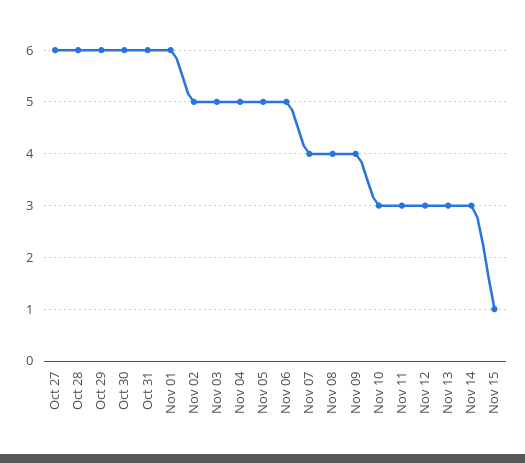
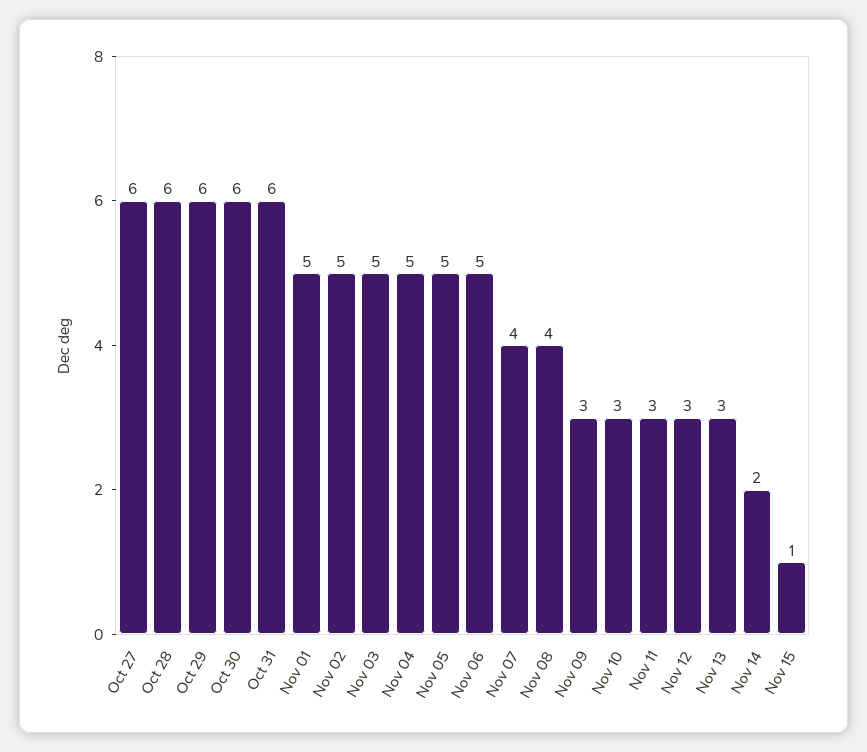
  {
    "Oct 27": 6,
    "Oct 28": 6,
    "Oct 29": 6,
    "Oct 30": 6,
    "Oct 31": 6,
-   "Nov 01": 6,
+   "Nov 01": 5,
    "Nov 02": 5,
    "Nov 03": 5,
    "Nov 04": 5,
    "Nov 05": 5,
    "Nov 06": 5,
    "Nov 07": 4,
    "Nov 08": 4,
-   "Nov 09": 4,
+   "Nov 09": 3,
    "Nov 10": 3,
    "Nov 11": 3,
    "Nov 12": 3,
    "Nov 13": 3,
-   "Nov 14": 3,
+   "Nov 14": 2,
    "Nov 15": 1
  }

